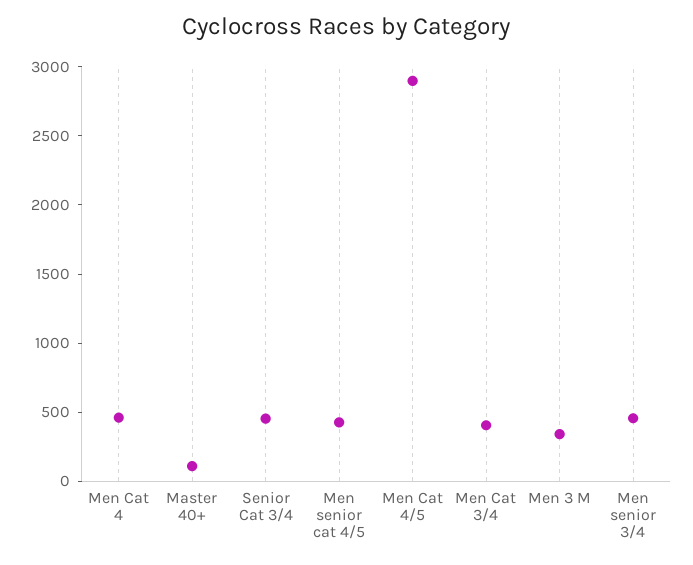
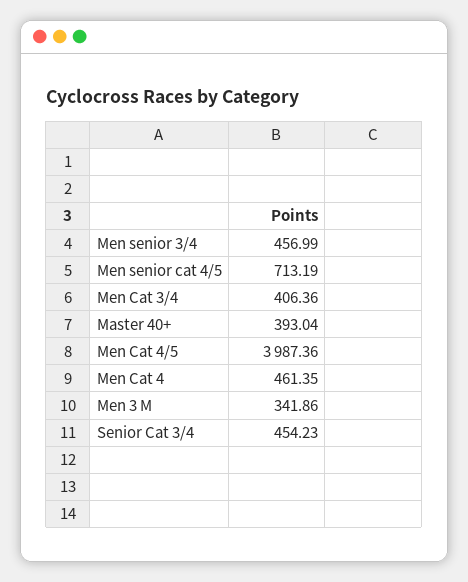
  {
    "Men Cat 4": 461.35,
-   "Master 40+": 100,
+   "Master 40+": 393.04,
    "Senior Cat 3/4": 454.23,
-   "Men senior cat 4/5": 400,
+   "Men senior cat 4/5": 713.19,
-   "Men Cat 4/5": 2900,
+   "Men Cat 4/5": 3987.36,
    "Men Cat 3/4": 406.36,
    "Men 3 M": 341.86,
    "Men senior 3/4": 456.99
  }

